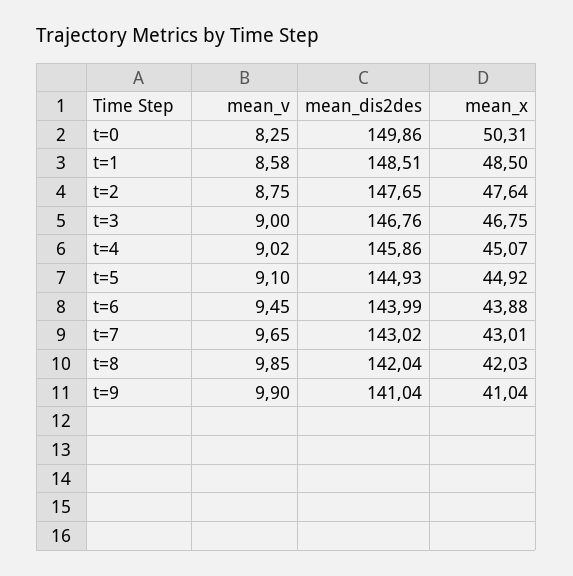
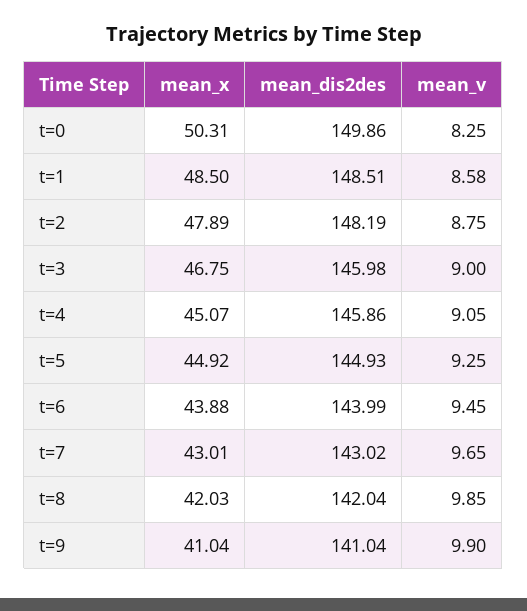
  {
    "mean_v": {
      "t=0": 8.25,
      "t=1": 8.58,
      "t=2": 8.75,
      "t=3": 9,
-     "t=4": 9.02,
+     "t=4": 9.05,
-     "t=5": 9.1,
+     "t=5": 9.25,
      "t=6": 9.45,
      "t=7": 9.65,
      "t=8": 9.85,
      "t=9": 9.9
    },
    "mean_dis2des": {
      "t=0": 149.86,
      "t=1": 148.51,
-     "t=2": 147.65,
+     "t=2": 148.19,
-     "t=3": 146.76,
+     "t=3": 145.98,
      "t=4": 145.86,
      "t=5": 144.93,
      "t=6": 143.99,
      "t=7": 143.02,
      "t=8": 142.04,
      "t=9": 141.04
    },
    "mean_x": {
      "t=0": 50.31,
      "t=1": 48.5,
-     "t=2": 47.64,
+     "t=2": 47.89,
      "t=3": 46.75,
      "t=4": 45.07,
      "t=5": 44.92,
      "t=6": 43.88,
      "t=7": 43.01,
      "t=8": 42.03,
      "t=9": 41.04
    }
  }

